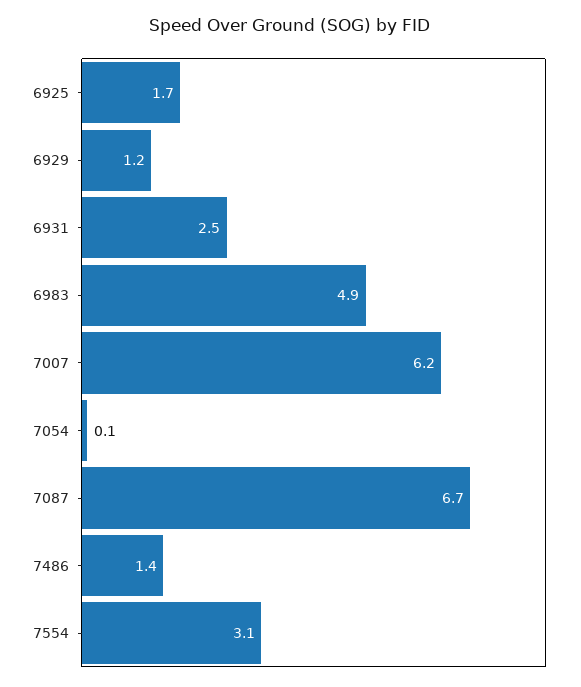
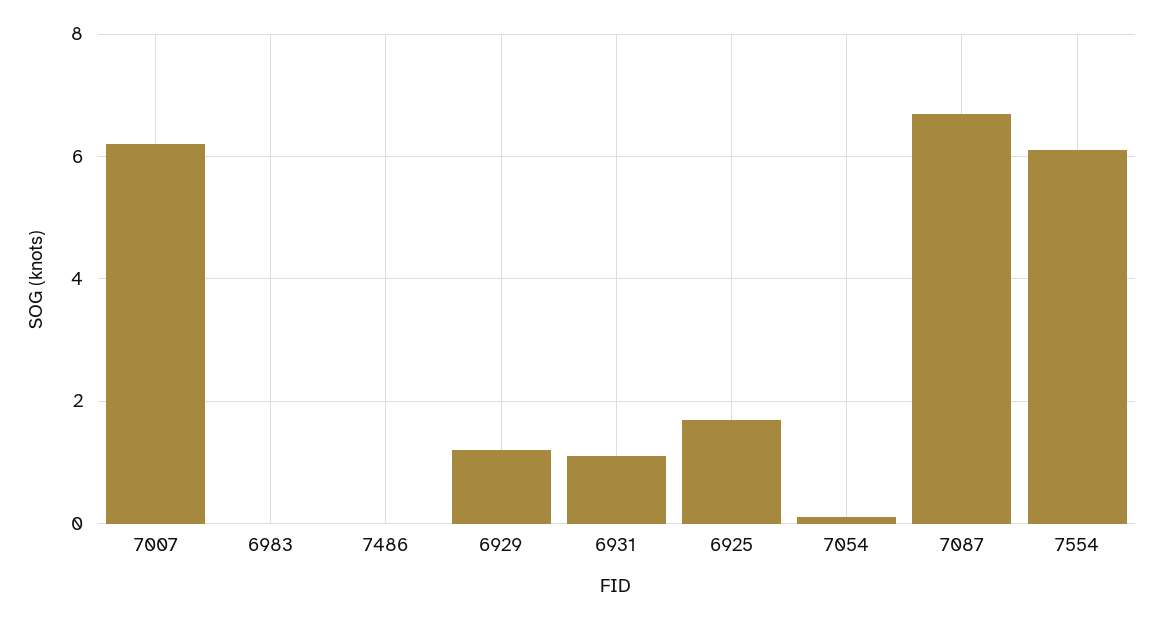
  {
    "6925": 1.7,
    "6929": 1.2,
-   "6931": 2.5,
+   "6931": 1,
-   "6983": 4.9,
+   "6983": 0,
    "7007": 6.2,
    "7054": 0.1,
    "7087": 6.7,
-   "7486": 1.4,
+   "7486": 0,
-   "7554": 3.1
+   "7554": 6
  }

